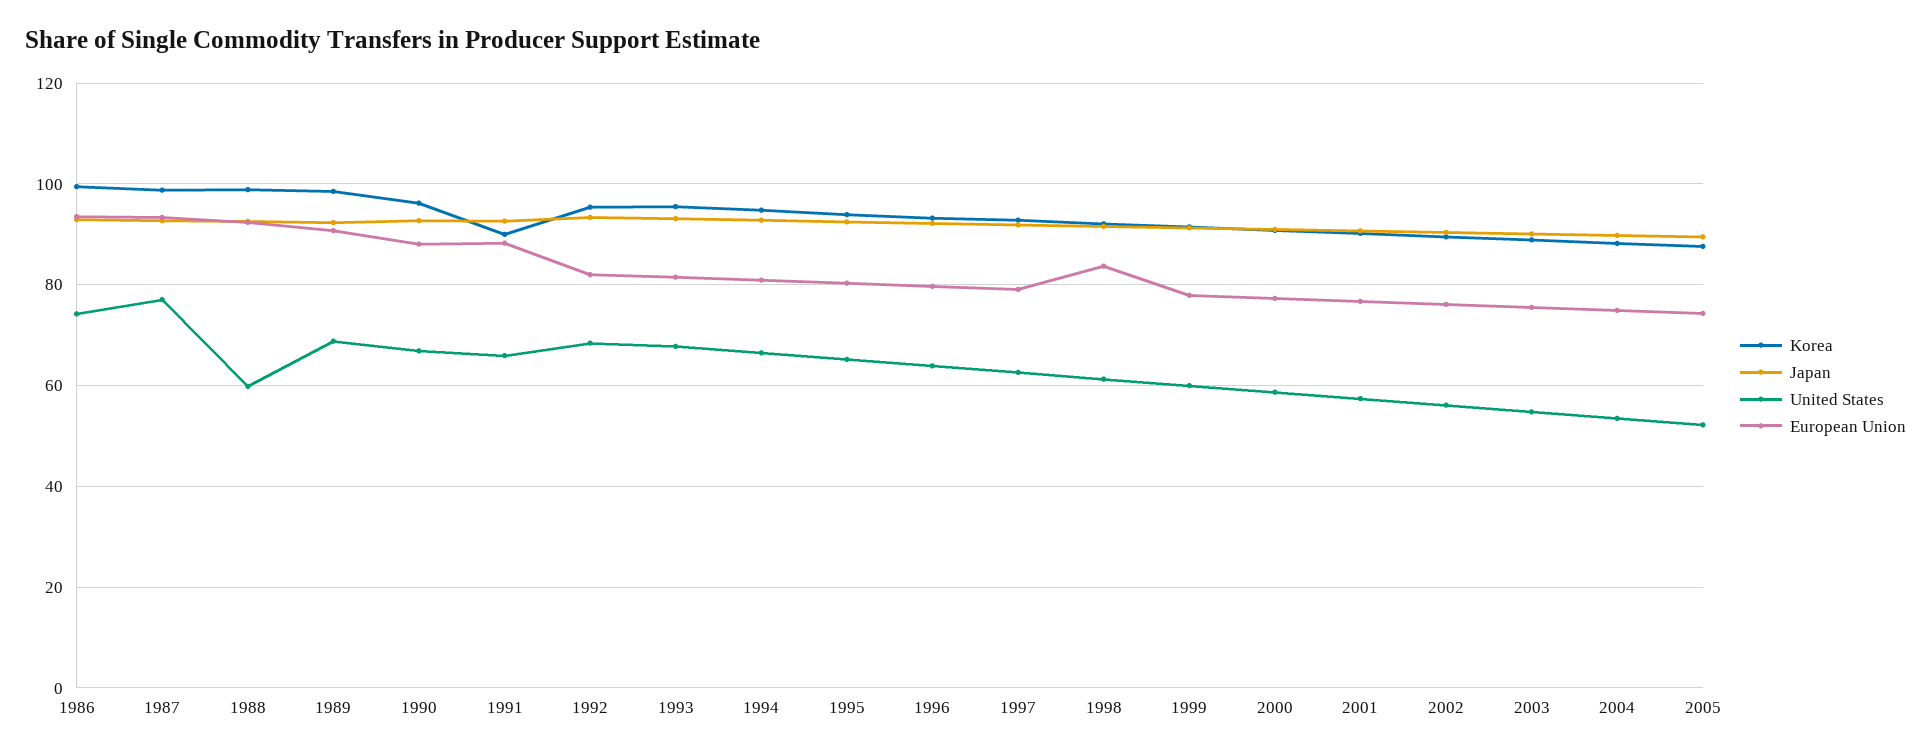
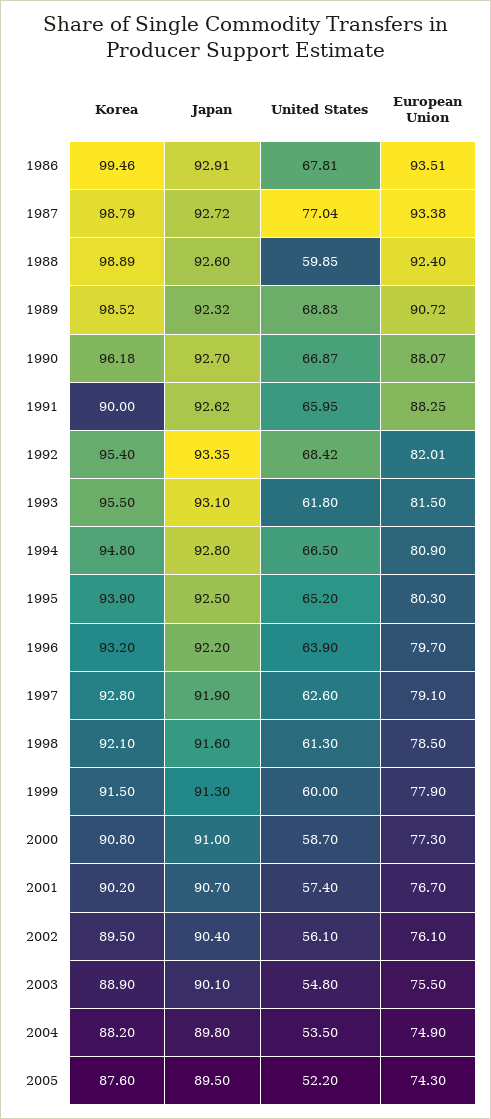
  {
    "Korea": {
      "1986": 99.46,
      "1987": 98.79,
      "1988": 98.89,
      "1989": 98.52,
      "1990": 96.18,
      "1991": 90,
      "1992": 95.4,
      "1993": 95.5,
      "1994": 94.8,
      "1995": 93.9,
      "1996": 93.2,
      "1997": 92.8,
      "1998": 92.1,
      "1999": 91.5,
      "2000": 90.8,
      "2001": 90.2,
      "2002": 89.5,
      "2003": 88.9,
      "2004": 88.2,
      "2005": 87.6
    },
    "Japan": {
      "1986": 92.91,
      "1987": 92.72,
      "1988": 92.6,
      "1989": 92.32,
      "1990": 92.7,
      "1991": 92.62,
      "1992": 93.35,
      "1993": 93.1,
      "1994": 92.8,
      "1995": 92.5,
      "1996": 92.2,
      "1997": 91.9,
      "1998": 91.6,
      "1999": 91.3,
      "2000": 91,
      "2001": 90.7,
      "2002": 90.4,
      "2003": 90.1,
      "2004": 89.8,
      "2005": 89.5
    },
    "United States": {
-     "1986": 74,
+     "1986": 67.81,
      "1987": 77.04,
      "1988": 59.85,
      "1989": 68.83,
      "1990": 66.87,
      "1991": 65.95,
      "1992": 68.42,
-     "1993": 68,
+     "1993": 61.8,
      "1994": 66.5,
      "1995": 65.2,
      "1996": 63.9,
      "1997": 62.6,
      "1998": 61.3,
      "1999": 60,
      "2000": 58.7,
      "2001": 57.4,
      "2002": 56.1,
      "2003": 54.8,
      "2004": 53.5,
      "2005": 52.2
    },
    "European Union": {
      "1986": 93.51,
      "1987": 93.38,
      "1988": 92.4,
      "1989": 90.72,
      "1990": 88.07,
      "1991": 88.25,
      "1992": 82.01,
      "1993": 81.5,
      "1994": 80.9,
      "1995": 80.3,
      "1996": 79.7,
      "1997": 79.1,
-     "1998": 84,
+     "1998": 78.5,
      "1999": 77.9,
      "2000": 77.3,
      "2001": 76.7,
      "2002": 76.1,
      "2003": 75.5,
      "2004": 74.9,
      "2005": 74.3
    }
  }

